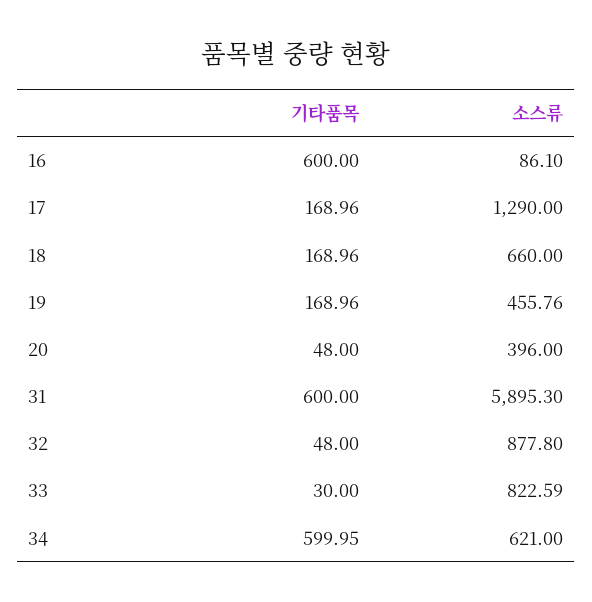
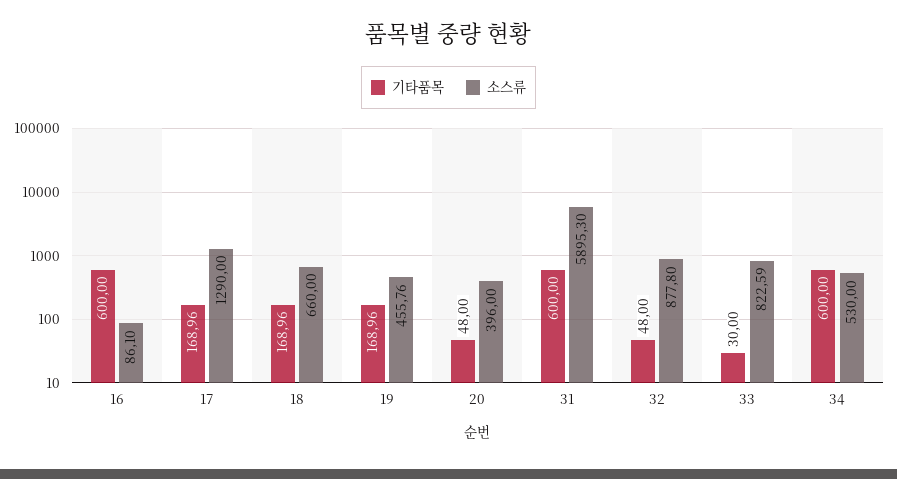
  {
    "기타품목": {
      "16": 600,
      "17": 168.96,
      "18": 168.96,
      "19": 168.96,
      "20": 48,
      "31": 600,
      "32": 48,
      "33": 30,
-     "34": 599.95
+     "34": 600
    },
    "소스류": {
      "16": 86.1,
      "17": 1290,
      "18": 660,
      "19": 455.76,
      "20": 396,
      "31": 5895.3,
      "32": 877.8,
      "33": 822.59,
-     "34": 621
+     "34": 530
    }
  }

